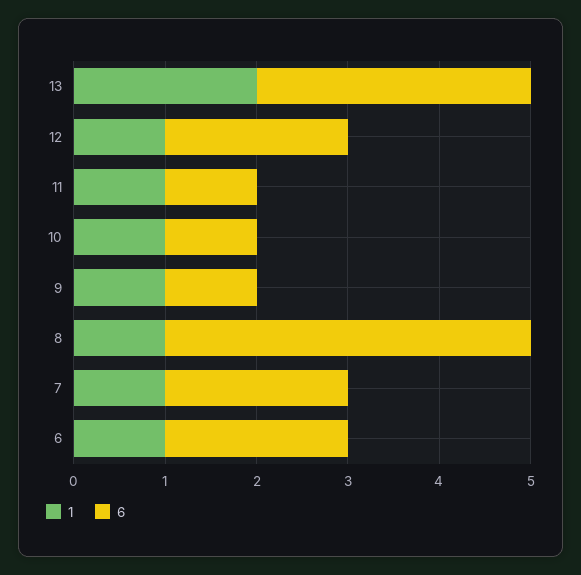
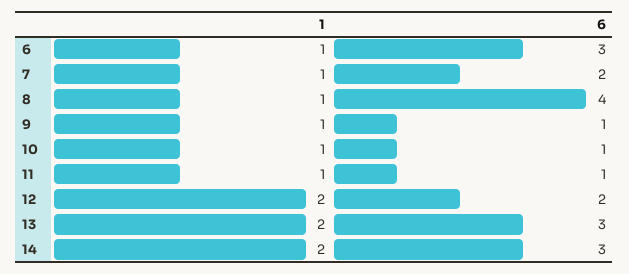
  {
    "1": {
      "13": 2,
-     "12": 1,
+     "12": 2,
      "11": 1,
      "10": 1,
      "9": 1,
      "8": 1,
      "7": 1,
-     "6": 1
+     "6": 1,
+     "14": 2
    },
    "6": {
      "13": 3,
      "12": 2,
      "11": 1,
      "10": 1,
      "9": 1,
      "8": 4,
      "7": 2,
-     "6": 2
+     "6": 3,
+     "14": 3
    }
  }

